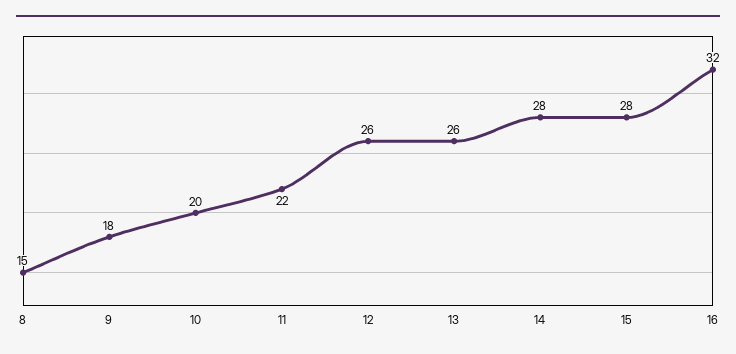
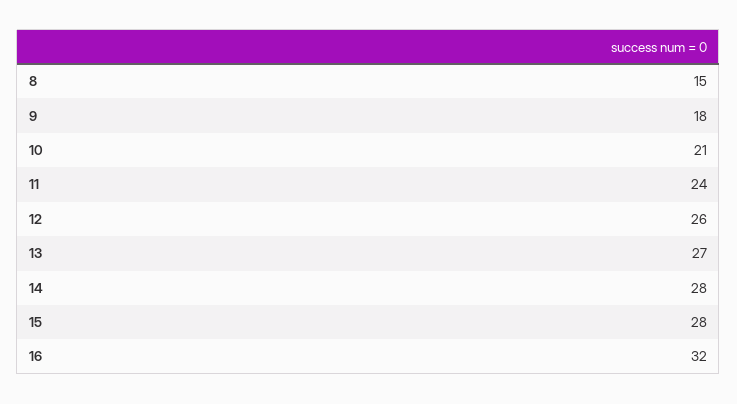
  {
    "8": 15,
    "9": 18,
-   "10": 20,
+   "10": 21,
-   "11": 22,
+   "11": 24,
    "12": 26,
-   "13": 26,
+   "13": 27,
    "14": 28,
    "15": 28,
    "16": 32
  }

